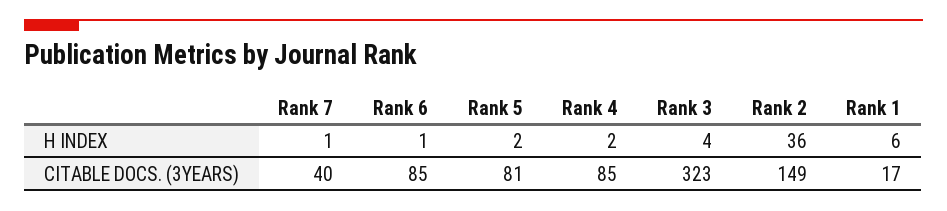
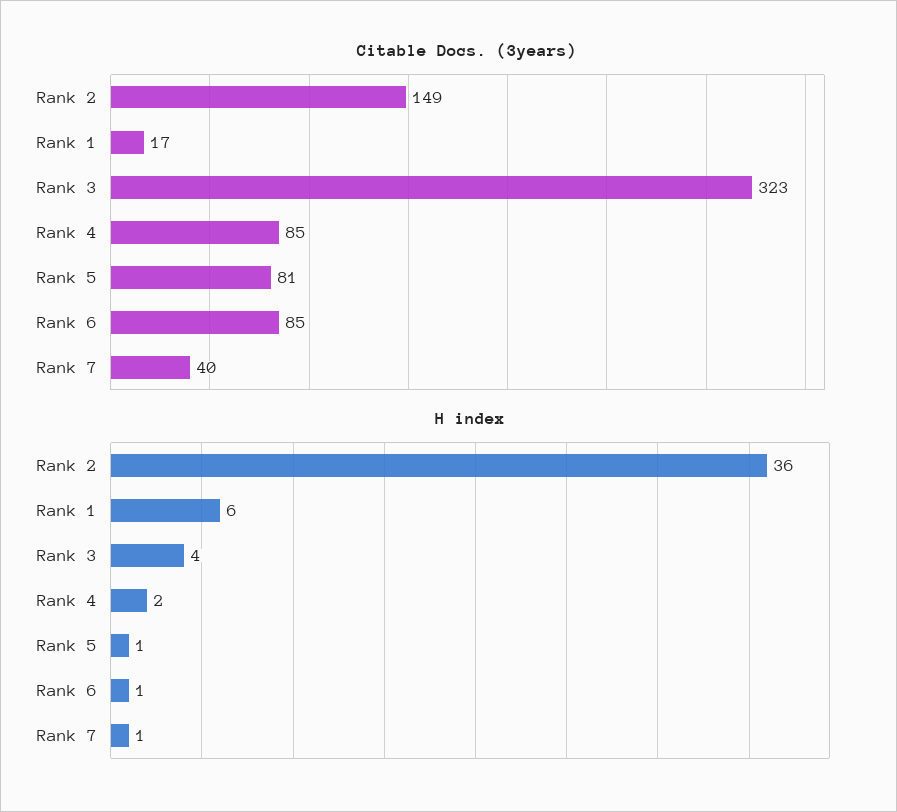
  {
    "H INDEX": {
      "Rank 7": 1,
      "Rank 6": 1,
-     "Rank 5": 2,
+     "Rank 5": 1,
      "Rank 4": 2,
      "Rank 3": 4,
      "Rank 2": 36,
      "Rank 1": 6
    },
    "CITABLE DOCS. (3YEARS)": {
      "Rank 7": 40,
      "Rank 6": 85,
      "Rank 5": 81,
      "Rank 4": 85,
      "Rank 3": 323,
      "Rank 2": 149,
      "Rank 1": 17
    }
  }

